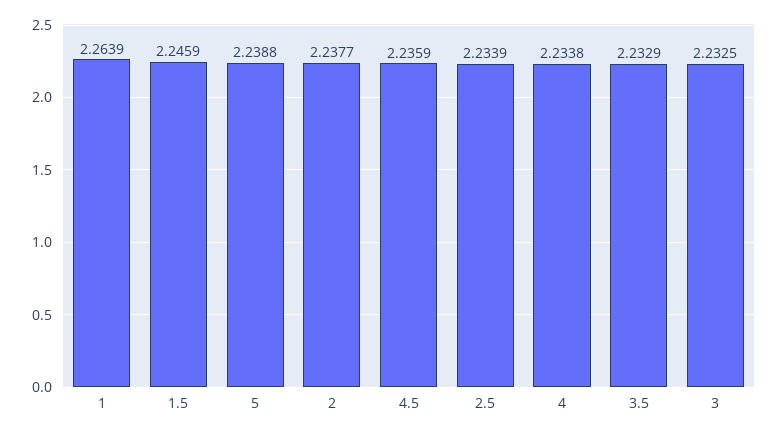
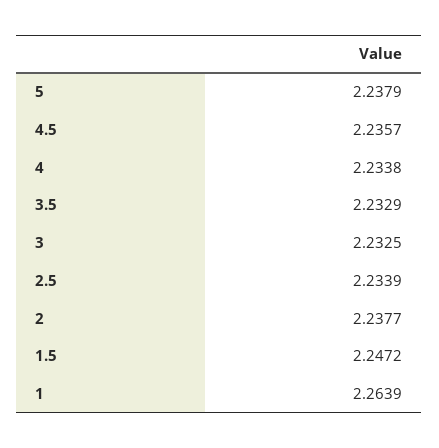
  {
    "1": 2.2639,
-   "1.5": 2.2459,
+   "1.5": 2.2472,
-   "5": 2.2388,
+   "5": 2.2379,
    "2": 2.2377,
-   "4.5": 2.2359,
+   "4.5": 2.2357,
    "2.5": 2.2339,
    "4": 2.2338,
    "3.5": 2.2329,
    "3": 2.2325
  }

